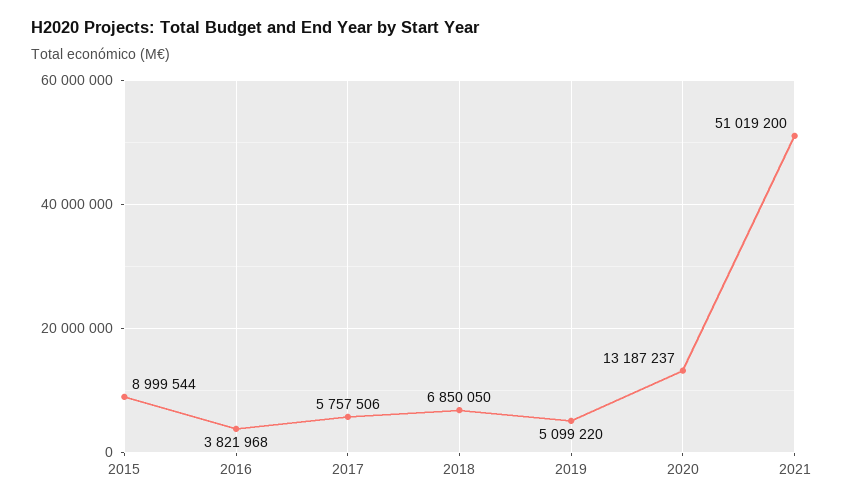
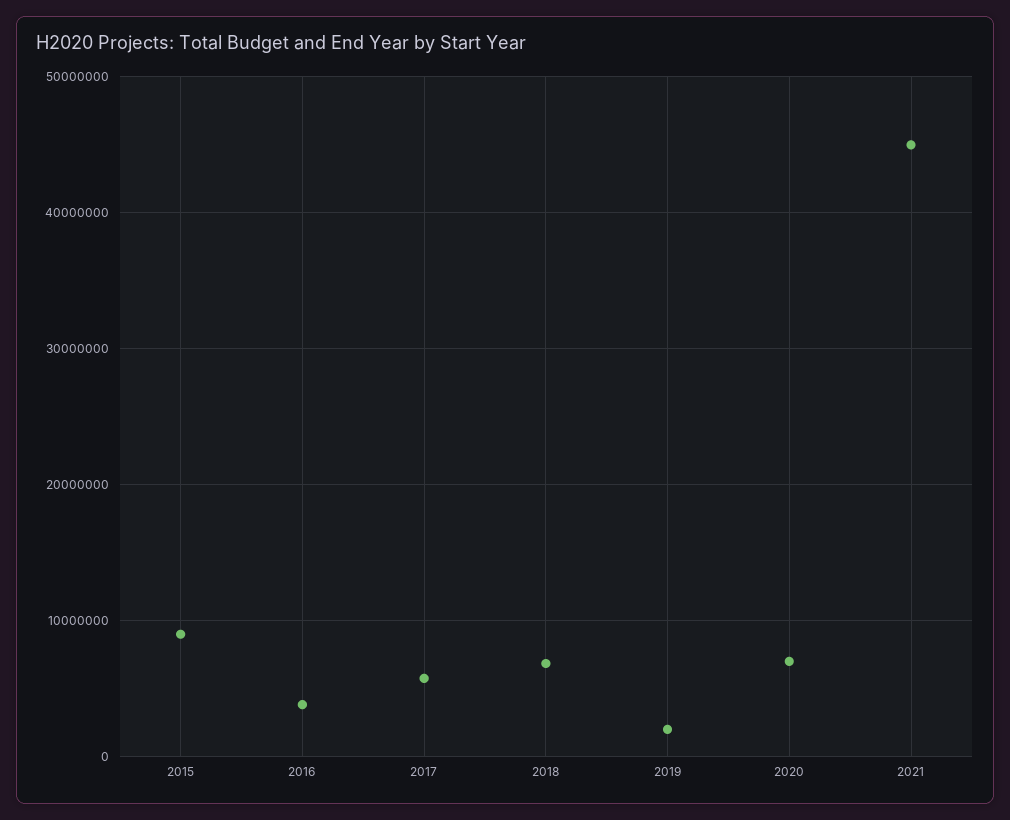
  {
    "2015": 8999544,
    "2016": 3821968,
    "2017": 5757506,
    "2018": 6850050,
-   "2019": 5099220,
+   "2019": 2000000,
-   "2020": 13187237,
+   "2020": 7000000,
-   "2021": 51019200
+   "2021": 45000000
  }

